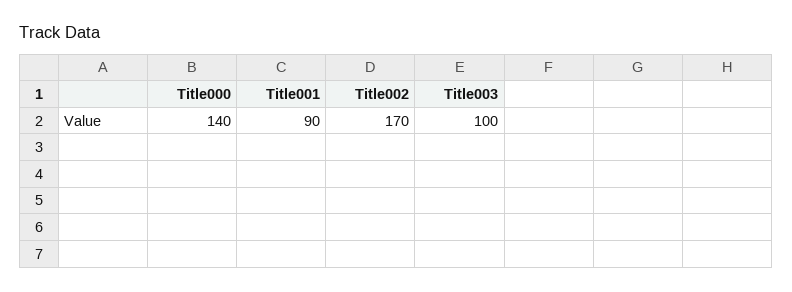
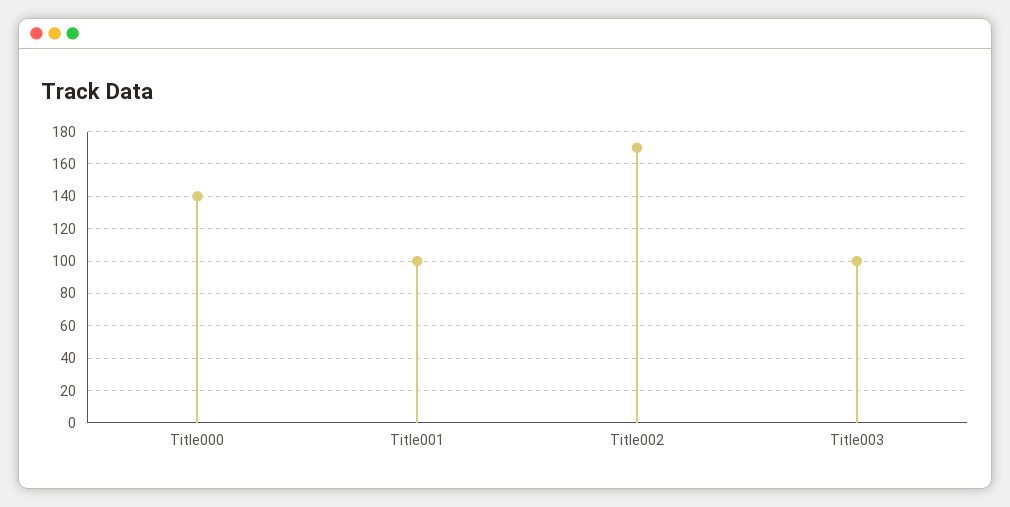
  {
    "Title000": 140,
-   "Title001": 90,
+   "Title001": 100,
    "Title002": 170,
    "Title003": 100
  }

